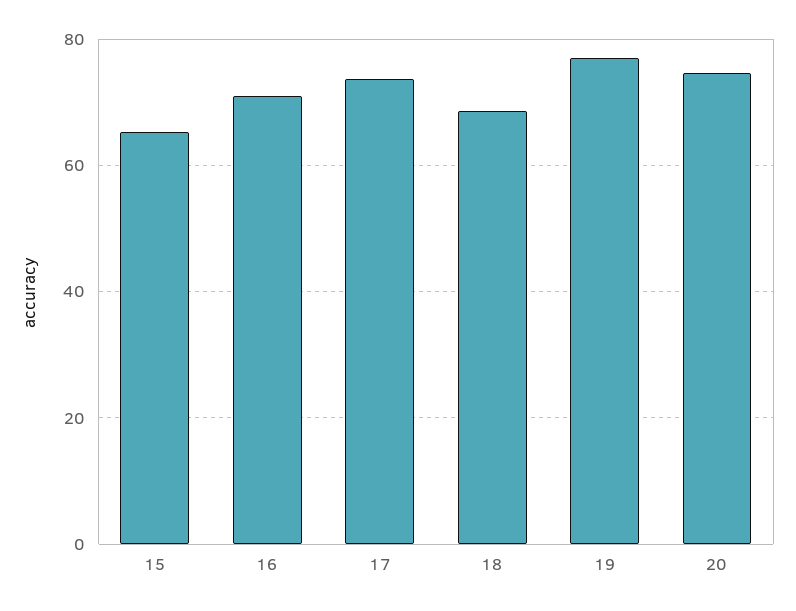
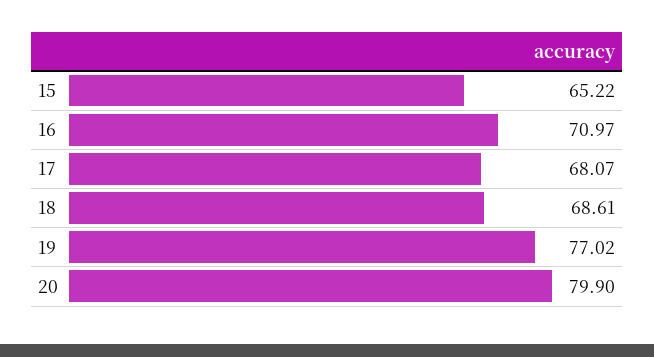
  {
    "15": 65.22,
    "16": 70.97,
-   "17": 74,
+   "17": 68.07,
    "18": 68.61,
    "19": 77.02,
-   "20": 74
+   "20": 79.9
  }

